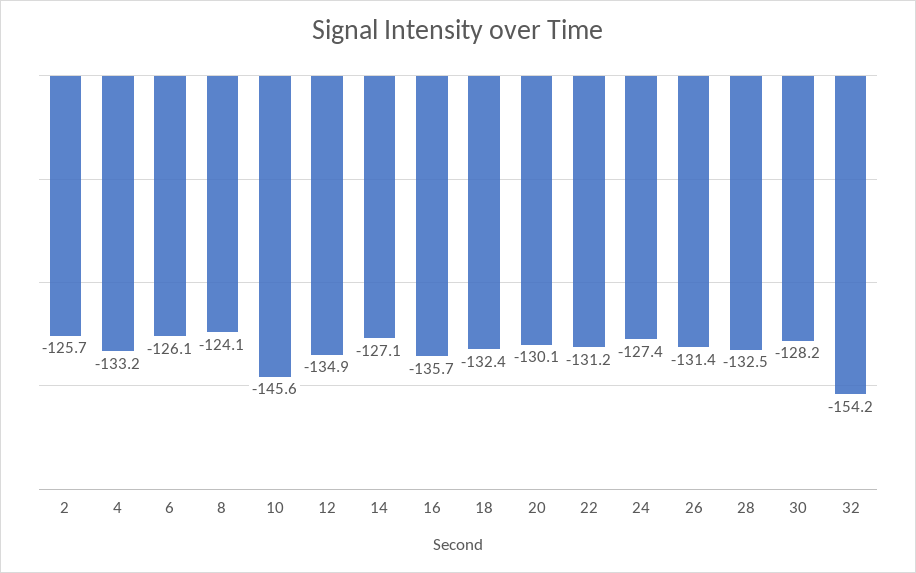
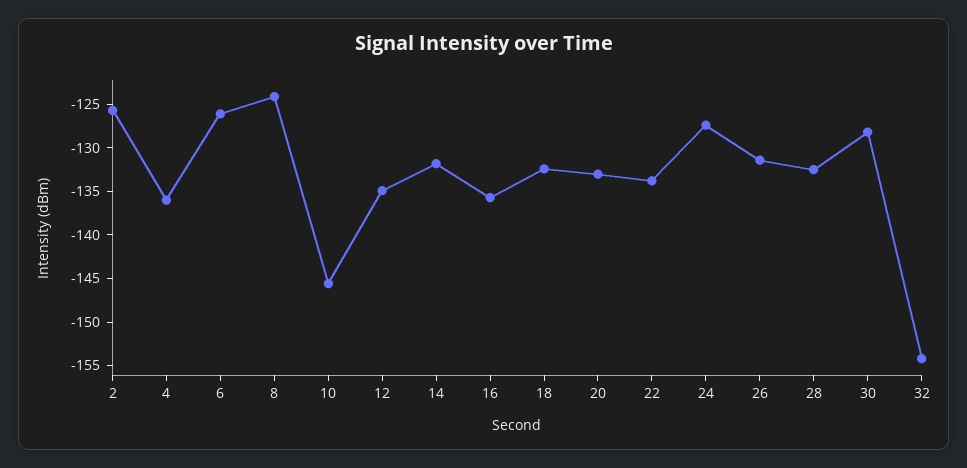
  {
    "2": -125.7,
-   "4": -133.2,
+   "4": -136,
    "6": -126.1,
    "8": -124.1,
    "10": -145.6,
    "12": -134.9,
-   "14": -127.1,
+   "14": -132,
    "16": -135.7,
    "18": -132.4,
-   "20": -130.1,
+   "20": -133,
-   "22": -131.2,
+   "22": -134,
    "24": -127.4,
    "26": -131.4,
    "28": -132.5,
    "30": -128.2,
    "32": -154.2
  }

